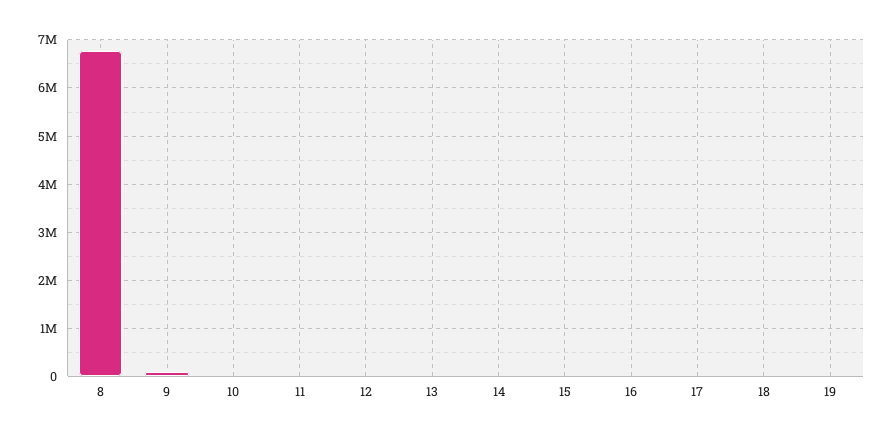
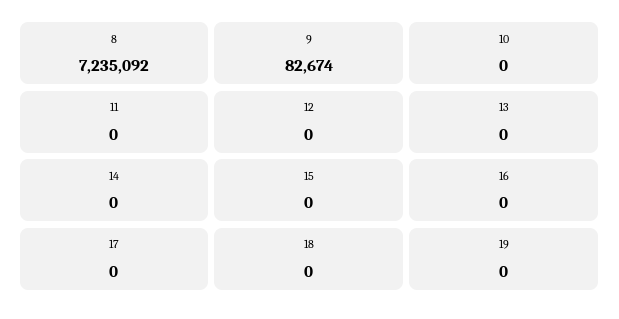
  {
-   "8": 6800000,
+   "8": 7235092,
    "9": 82674,
    "10": 0,
    "11": 0,
    "12": 0,
    "13": 0,
    "14": 0,
    "15": 0,
    "16": 0,
    "17": 0,
    "18": 0,
    "19": 0
  }

